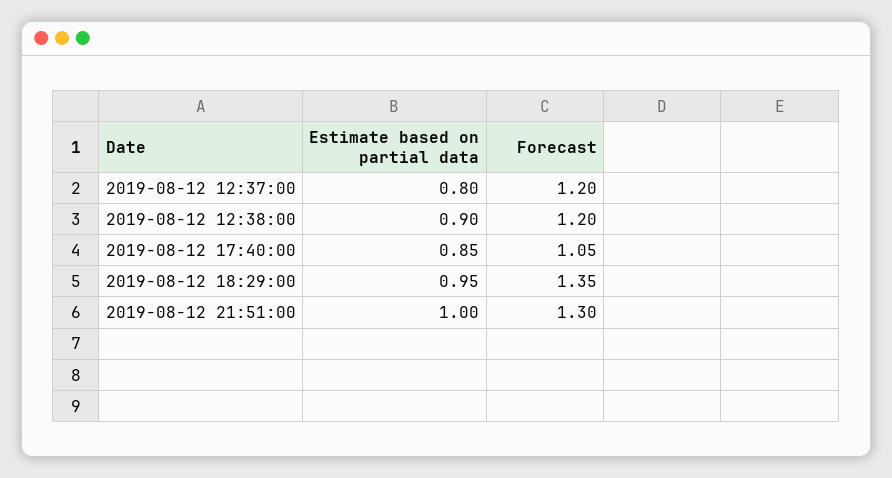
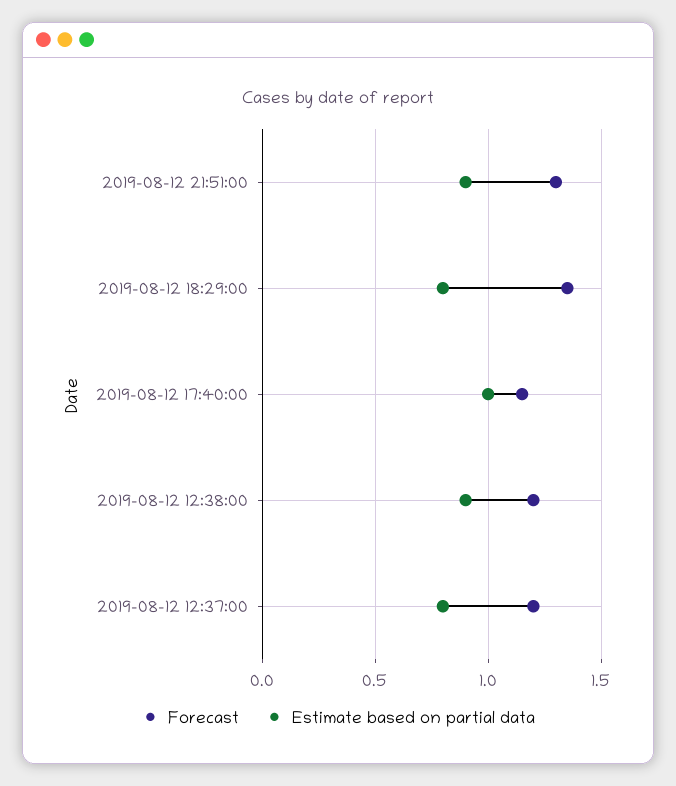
  {
    "Estimate based on partial data": {
      "2019-08-12 12:37:00": 0.8,
      "2019-08-12 12:38:00": 0.9,
-     "2019-08-12 17:40:00": 0.85,
+     "2019-08-12 17:40:00": 1,
-     "2019-08-12 18:29:00": 0.95,
+     "2019-08-12 18:29:00": 0.8,
-     "2019-08-12 21:51:00": 1
+     "2019-08-12 21:51:00": 0.9
    },
    "Forecast": {
      "2019-08-12 12:37:00": 1.2,
      "2019-08-12 12:38:00": 1.2,
-     "2019-08-12 17:40:00": 1.05,
+     "2019-08-12 17:40:00": 1.15,
      "2019-08-12 18:29:00": 1.35,
      "2019-08-12 21:51:00": 1.3
    }
  }

